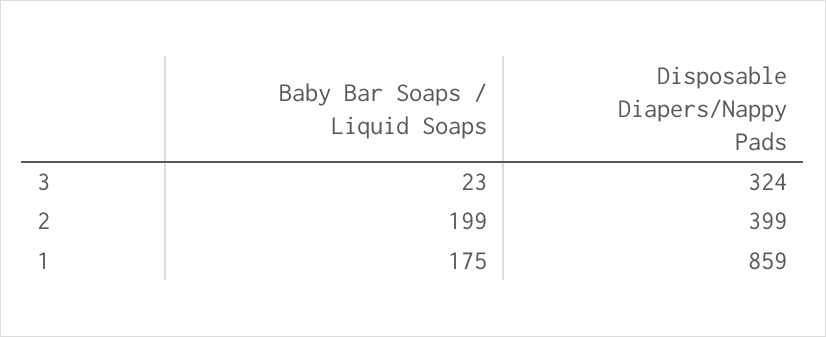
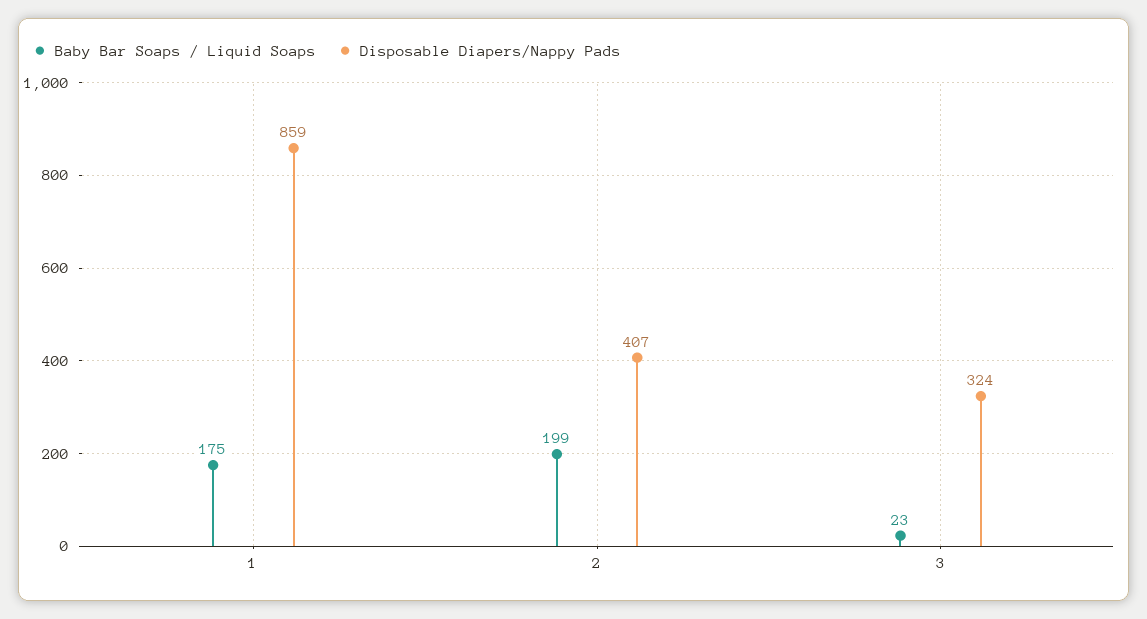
  {
    "Baby Bar Soaps / Liquid Soaps": {
      "3": 23,
      "2": 199,
      "1": 175
    },
    "Disposable Diapers/Nappy Pads": {
      "3": 324,
-     "2": 399,
+     "2": 407,
      "1": 859
    }
  }

